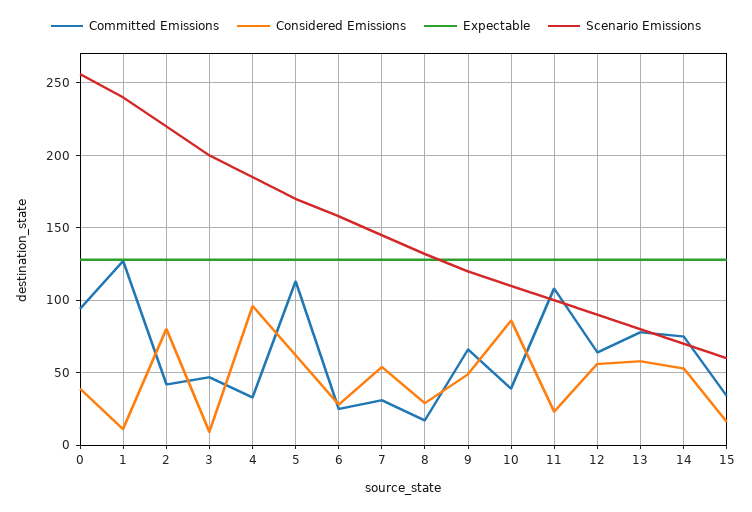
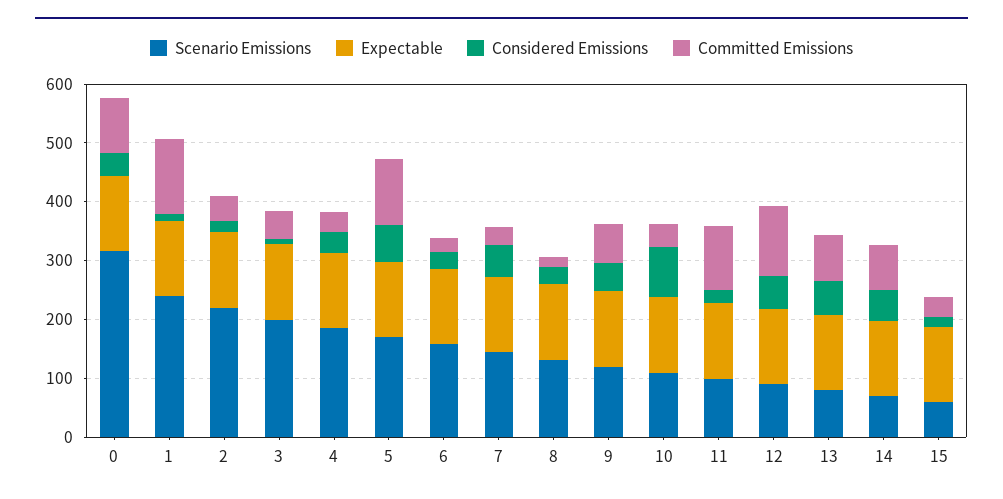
  {
    "Committed Emissions": {
      "0": 95,
      "1": 125,
      "2": 40,
      "3": 45,
      "4": 35,
      "5": 115,
      "6": 25,
      "7": 30,
      "8": 15,
      "9": 65,
      "10": 40,
      "11": 110,
-     "12": 65,
+     "12": 120,
      "13": 80,
      "14": 75,
      "15": 35
    },
    "Considered Emissions": {
      "0": 40,
      "1": 10,
-     "2": 80,
+     "2": 20,
      "3": 10,
-     "4": 95,
+     "4": 40,
      "5": 60,
      "6": 30,
      "7": 55,
      "8": 30,
      "9": 50,
      "10": 85,
      "11": 25,
      "12": 55,
      "13": 60,
      "14": 55,
      "15": 15
    },
    "Expectable": {
      "0": 130,
      "1": 130,
      "2": 130,
      "3": 130,
      "4": 130,
      "5": 130,
      "6": 130,
      "7": 130,
      "8": 130,
      "9": 130,
      "10": 130,
      "11": 130,
      "12": 130,
      "13": 130,
      "14": 130,
      "15": 130
    },
    "Scenario Emissions": {
-     "0": 255,
+     "0": 320,
      "1": 240,
      "2": 220,
      "3": 200,
      "4": 185,
      "5": 170,
      "6": 160,
      "7": 145,
      "8": 130,
      "9": 120,
      "10": 110,
      "11": 100,
      "12": 90,
      "13": 80,
      "14": 70,
      "15": 60
    }
  }

